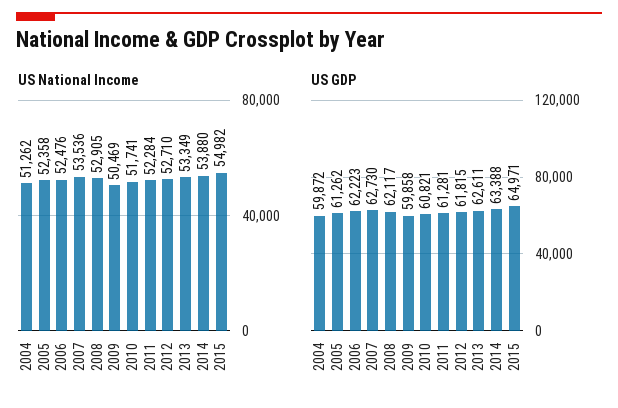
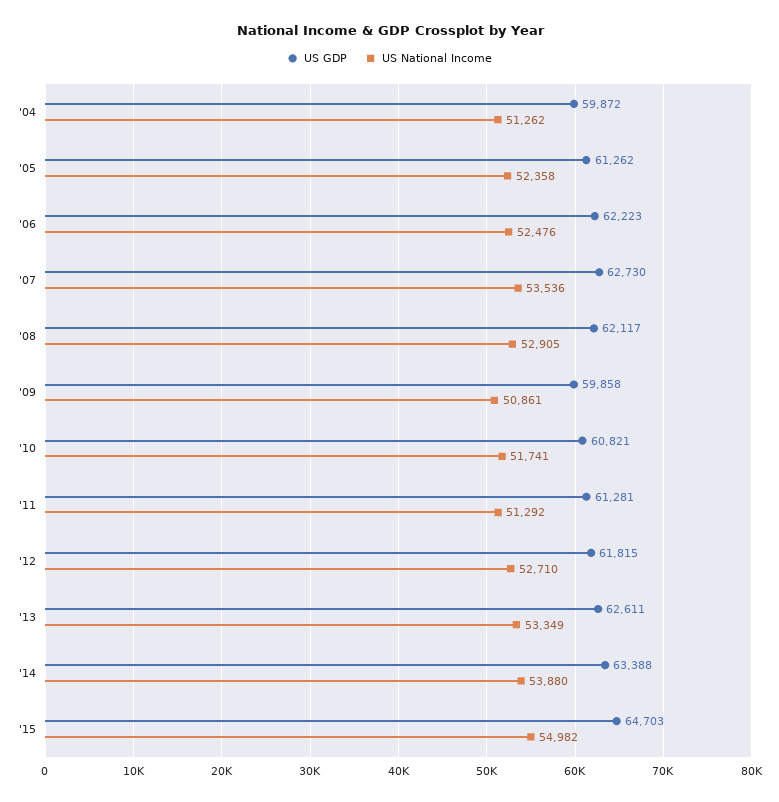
  {
    "US National Income": {
      "2004": 51262,
      "2005": 52358,
      "2006": 52476,
      "2007": 53536,
      "2008": 52905,
-     "2009": 50469,
+     "2009": 50861,
      "2010": 51741,
-     "2011": 52284,
+     "2011": 51292,
      "2012": 52710,
      "2013": 53349,
      "2014": 53880,
      "2015": 54982
    },
    "US GDP": {
      "2004": 59872,
      "2005": 61262,
      "2006": 62223,
      "2007": 62730,
      "2008": 62117,
      "2009": 59858,
      "2010": 60821,
      "2011": 61281,
      "2012": 61815,
      "2013": 62611,
      "2014": 63388,
-     "2015": 64971
+     "2015": 64703
    }
  }

